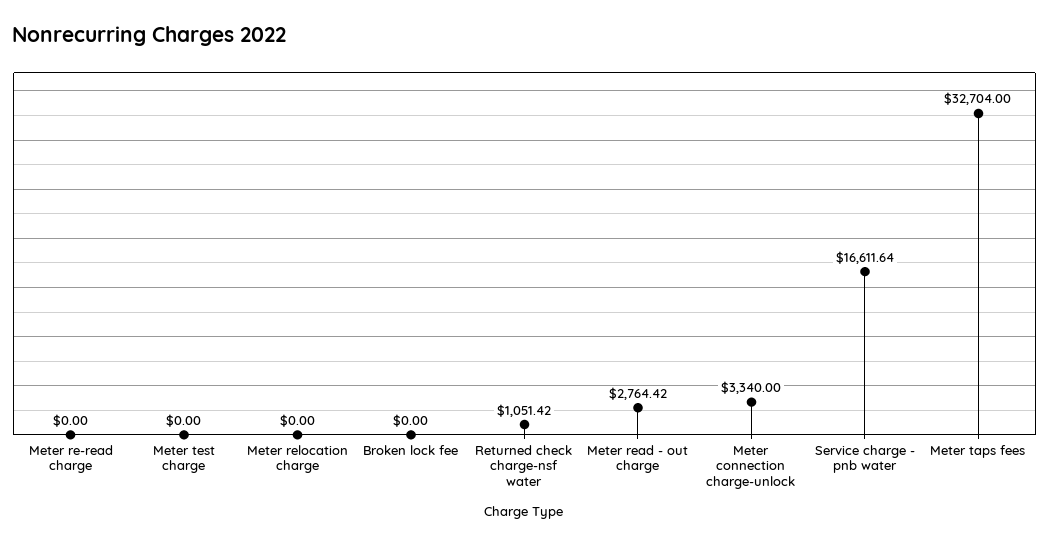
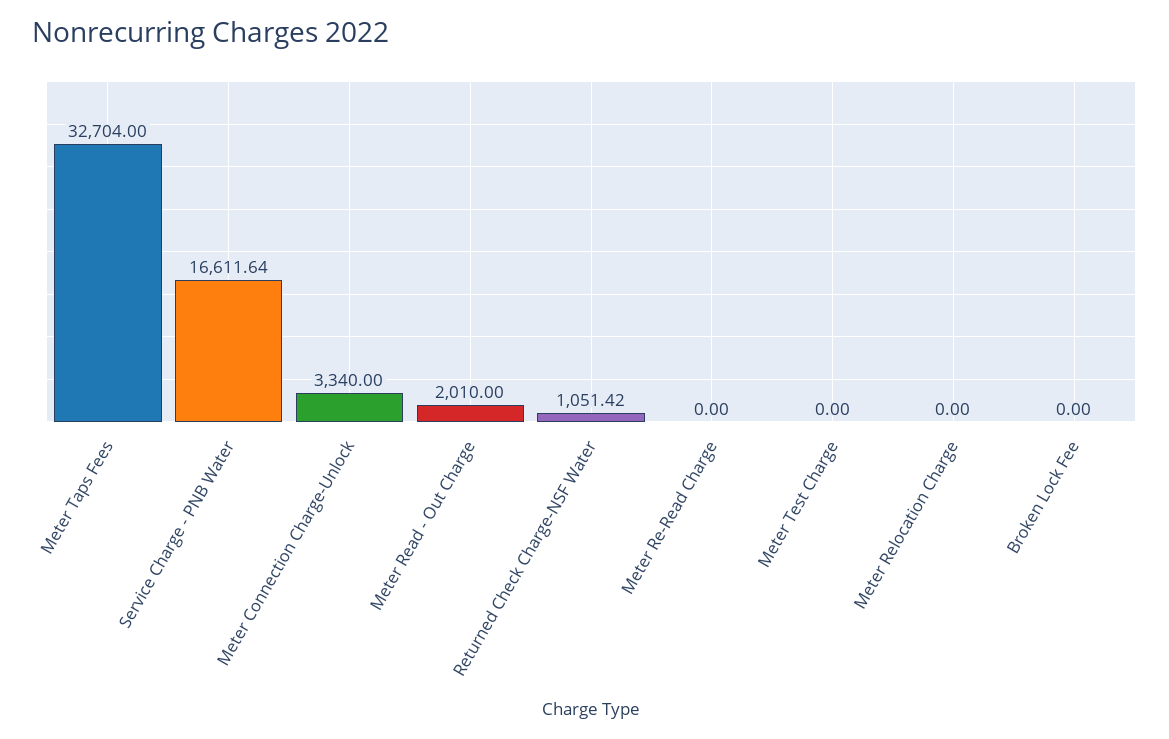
  {
    "Meter re-read charge": 0,
    "Meter test charge": 0,
    "Meter relocation charge": 0,
    "Broken lock fee": 0,
    "Returned check charge-nsf water": 1051.42,
-   "Meter read - out charge": 2764.42,
+   "Meter read - out charge": 2010,
    "Meter connection charge-unlock": 3340,
    "Service charge - pnb water": 16611.64,
    "Meter taps fees": 32704
  }

